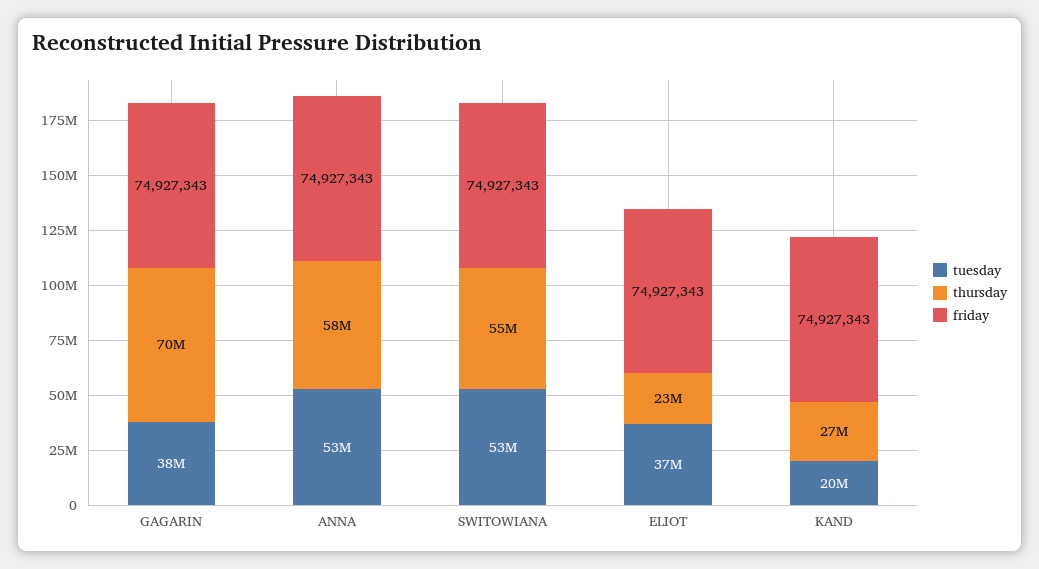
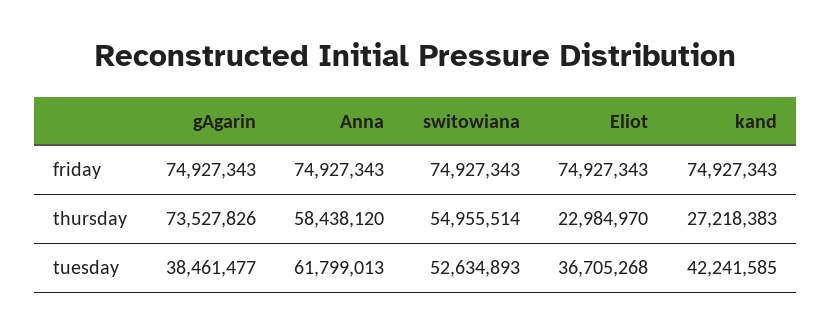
  {
    "tuesday": {
      "GAGARIN": 38461477,
-     "ANNA": 53000000,
+     "ANNA": 61799013,
      "SWITOWIANA": 52634893,
      "ELIOT": 36705268,
-     "KAND": 20000000
+     "KAND": 42241585
    },
    "thursday": {
-     "GAGARIN": 70000000,
+     "GAGARIN": 73527826,
      "ANNA": 58438120,
      "SWITOWIANA": 54955514,
      "ELIOT": 22984970,
      "KAND": 27218383
    },
    "friday": {
      "GAGARIN": 74927343,
      "ANNA": 74927343,
      "SWITOWIANA": 74927343,
      "ELIOT": 74927343,
      "KAND": 74927343
    }
  }

